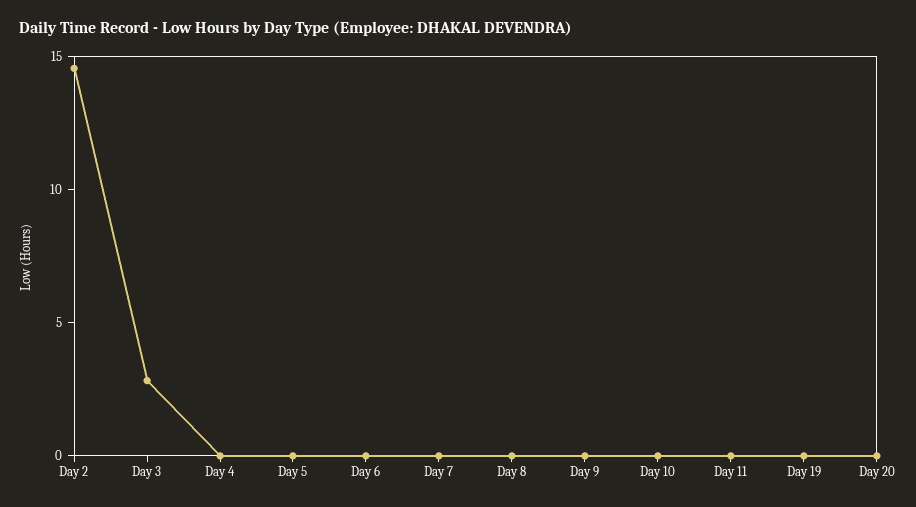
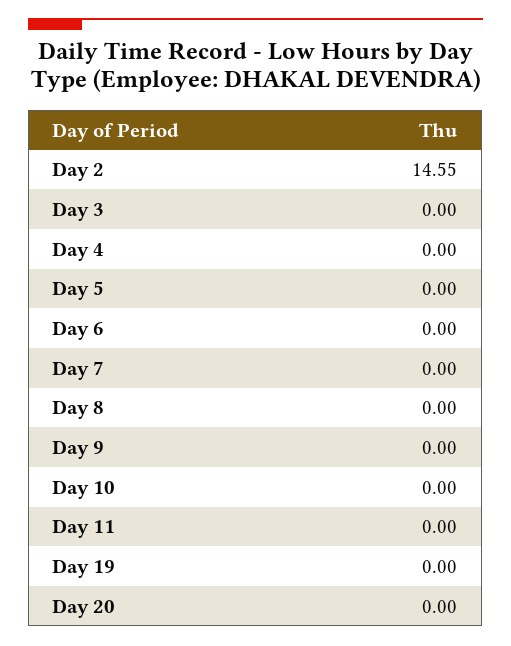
  {
    "Day 2": 14.55,
-   "Day 3": 3,
+   "Day 3": 0,
    "Day 4": 0,
    "Day 5": 0,
    "Day 6": 0,
    "Day 7": 0,
    "Day 8": 0,
    "Day 9": 0,
    "Day 10": 0,
    "Day 11": 0,
    "Day 19": 0,
    "Day 20": 0
  }

